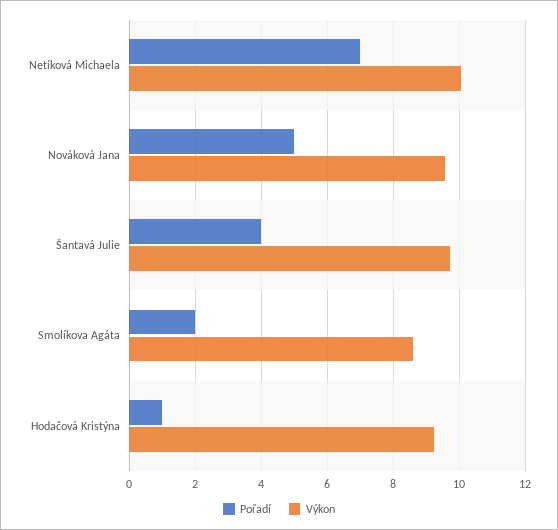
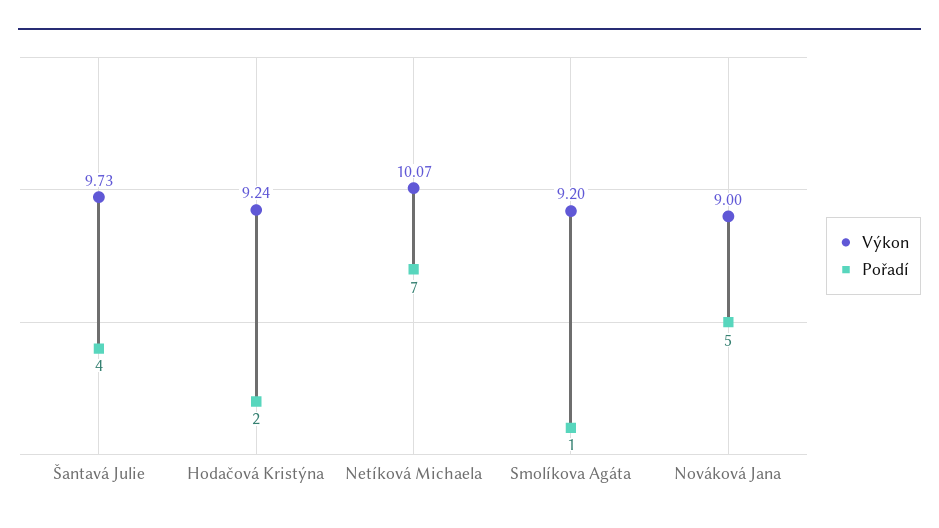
  {
    "Pořadí": {
      "Netíková Michaela": 7,
      "Nováková Jana": 5,
      "Šantavá Julie": 4,
-     "Smolíkova Agáta": 2,
+     "Smolíkova Agáta": 1,
-     "Hodačová Kristýna": 1
+     "Hodačová Kristýna": 2
    },
    "Výkon": {
      "Netíková Michaela": 10.07,
-     "Nováková Jana": 9.6,
+     "Nováková Jana": 9,
      "Šantavá Julie": 9.73,
-     "Smolíkova Agáta": 8.6,
+     "Smolíkova Agáta": 9.2,
      "Hodačová Kristýna": 9.24
    }
  }

